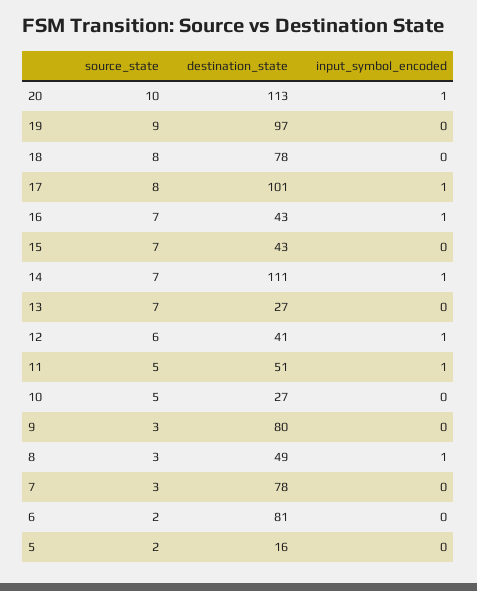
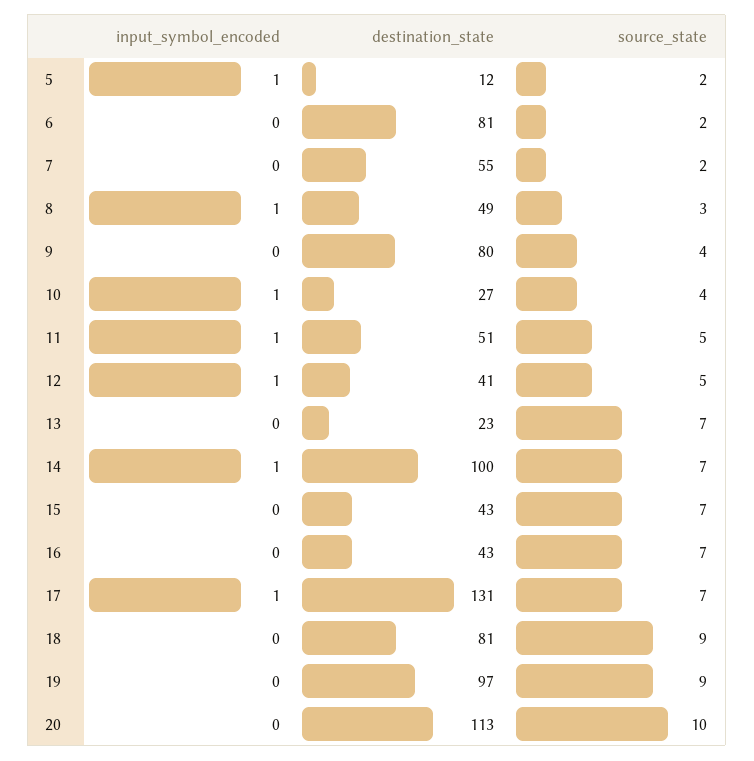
  {
    "source_state": {
      "20": 10,
      "19": 9,
-     "18": 8,
+     "18": 9,
-     "17": 8,
+     "17": 7,
      "16": 7,
      "15": 7,
      "14": 7,
      "13": 7,
-     "12": 6,
+     "12": 5,
      "11": 5,
-     "10": 5,
+     "10": 4,
-     "9": 3,
+     "9": 4,
      "8": 3,
-     "7": 3,
+     "7": 2,
      "6": 2,
      "5": 2
    },
    "destination_state": {
      "20": 113,
      "19": 97,
-     "18": 78,
+     "18": 81,
-     "17": 101,
+     "17": 131,
      "16": 43,
      "15": 43,
-     "14": 111,
+     "14": 100,
-     "13": 27,
+     "13": 23,
      "12": 41,
      "11": 51,
      "10": 27,
      "9": 80,
      "8": 49,
-     "7": 78,
+     "7": 55,
      "6": 81,
-     "5": 16
+     "5": 12
    },
    "input_symbol_encoded": {
-     "20": 1,
+     "20": 0,
      "19": 0,
      "18": 0,
      "17": 1,
-     "16": 1,
+     "16": 0,
      "15": 0,
      "14": 1,
      "13": 0,
      "12": 1,
      "11": 1,
-     "10": 0,
+     "10": 1,
      "9": 0,
      "8": 1,
      "7": 0,
      "6": 0,
-     "5": 0
+     "5": 1
    }
  }

